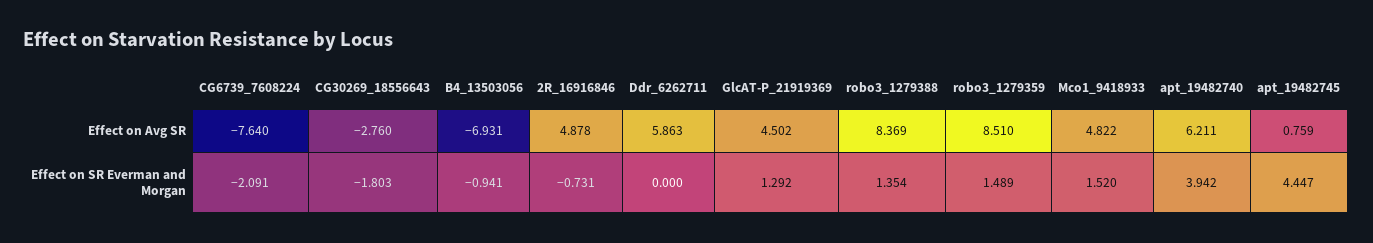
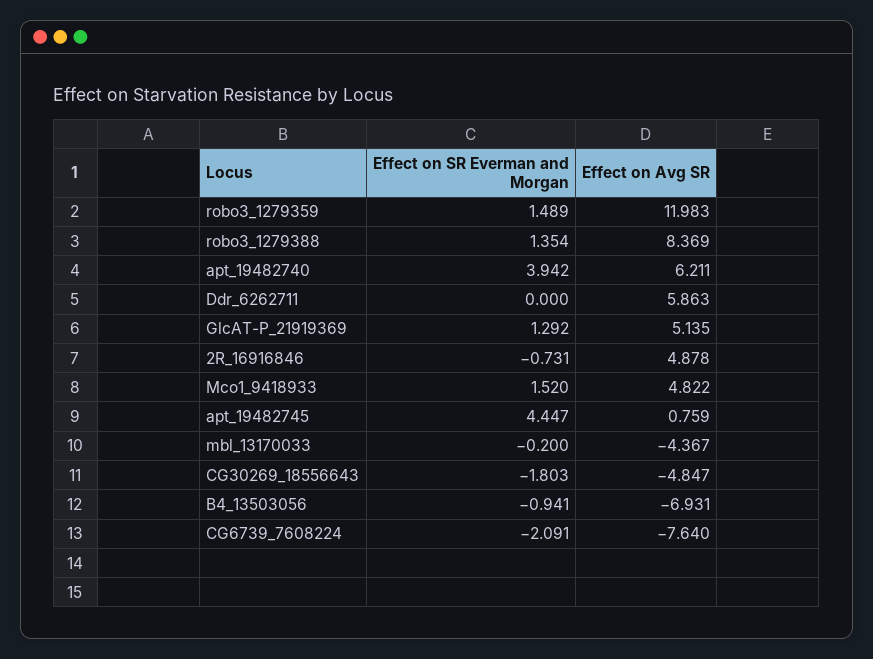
  {
    "CG6739_7608224": {
      "Effect on Avg SR": -7.64,
      "Effect on SR Everman and Morgan": -2.091
    },
    "CG30269_18556643": {
-     "Effect on Avg SR": -2.76,
+     "Effect on Avg SR": -4.847,
      "Effect on SR Everman and Morgan": -1.803
    },
    "B4_13503056": {
      "Effect on Avg SR": -6.931,
      "Effect on SR Everman and Morgan": -0.941
    },
    "2R_16916846": {
      "Effect on Avg SR": 4.878,
      "Effect on SR Everman and Morgan": -0.731
    },
    "Ddr_6262711": {
      "Effect on Avg SR": 5.863,
      "Effect on SR Everman and Morgan": 0
    },
    "GlcAT-P_21919369": {
-     "Effect on Avg SR": 4.502,
+     "Effect on Avg SR": 5.135,
      "Effect on SR Everman and Morgan": 1.292
    },
    "robo3_1279388": {
      "Effect on Avg SR": 8.369,
      "Effect on SR Everman and Morgan": 1.354
    },
    "robo3_1279359": {
-     "Effect on Avg SR": 8.51,
+     "Effect on Avg SR": 11.983,
      "Effect on SR Everman and Morgan": 1.489
    },
    "Mco1_9418933": {
      "Effect on Avg SR": 4.822,
      "Effect on SR Everman and Morgan": 1.52
    },
    "apt_19482740": {
      "Effect on Avg SR": 6.211,
      "Effect on SR Everman and Morgan": 3.942
    },
    "apt_19482745": {
      "Effect on Avg SR": 0.759,
      "Effect on SR Everman and Morgan": 4.447
-   }
+   },
+   "mbl_13170033": {
+     "Effect on SR Everman and Morgan": -0.2,
+     "Effect on Avg SR": -4.367
+   }
  }

